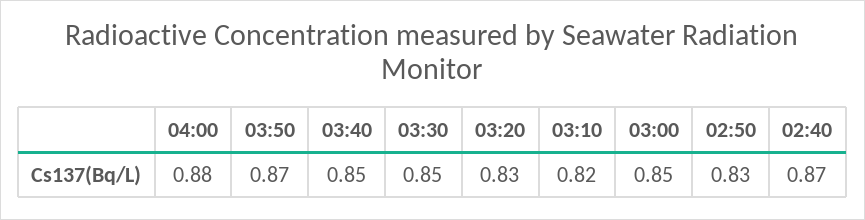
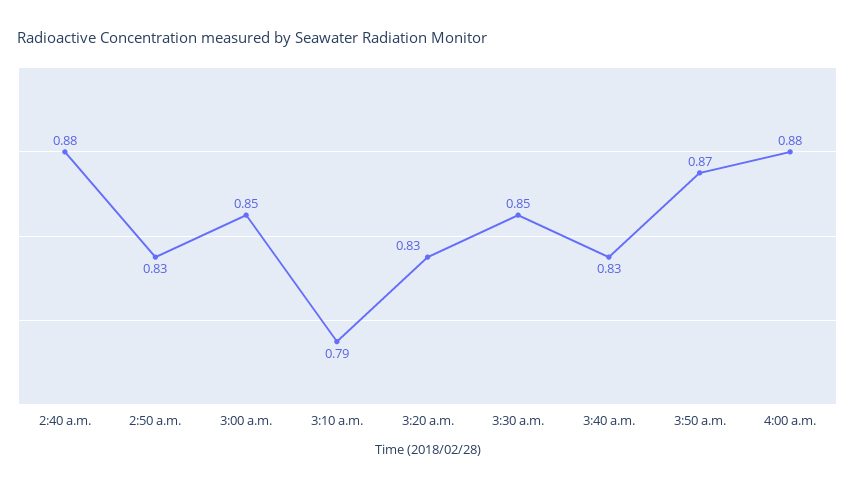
  {
    "04:00": 0.88,
    "03:50": 0.87,
-   "03:40": 0.85,
+   "03:40": 0.83,
    "03:30": 0.85,
    "03:20": 0.83,
-   "03:10": 0.82,
+   "03:10": 0.79,
    "03:00": 0.85,
    "02:50": 0.83,
-   "02:40": 0.87
+   "02:40": 0.88
  }

